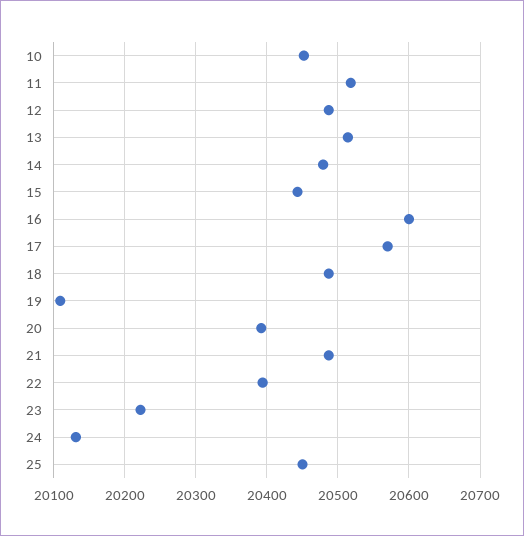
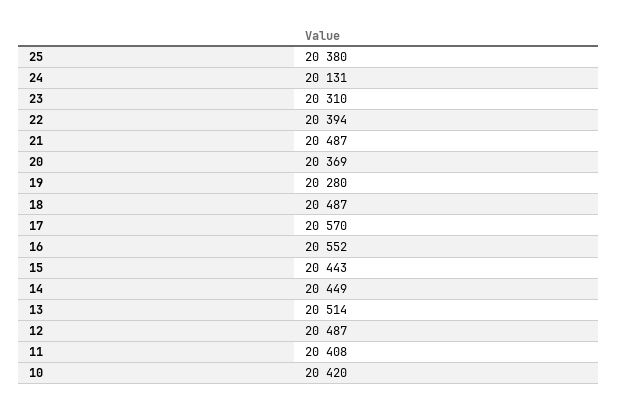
  {
-   "10": 20450,
+   "10": 20420,
-   "11": 20520,
+   "11": 20408,
    "12": 20487,
    "13": 20514,
-   "14": 20480,
+   "14": 20449,
    "15": 20443,
-   "16": 20600,
+   "16": 20552,
    "17": 20570,
    "18": 20487,
-   "19": 20110,
+   "19": 20280,
-   "20": 20390,
+   "20": 20369,
    "21": 20487,
    "22": 20394,
-   "23": 20220,
+   "23": 20310,
    "24": 20131,
-   "25": 20450
+   "25": 20380
  }

